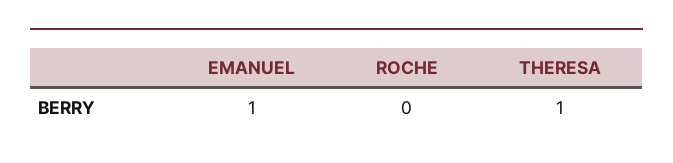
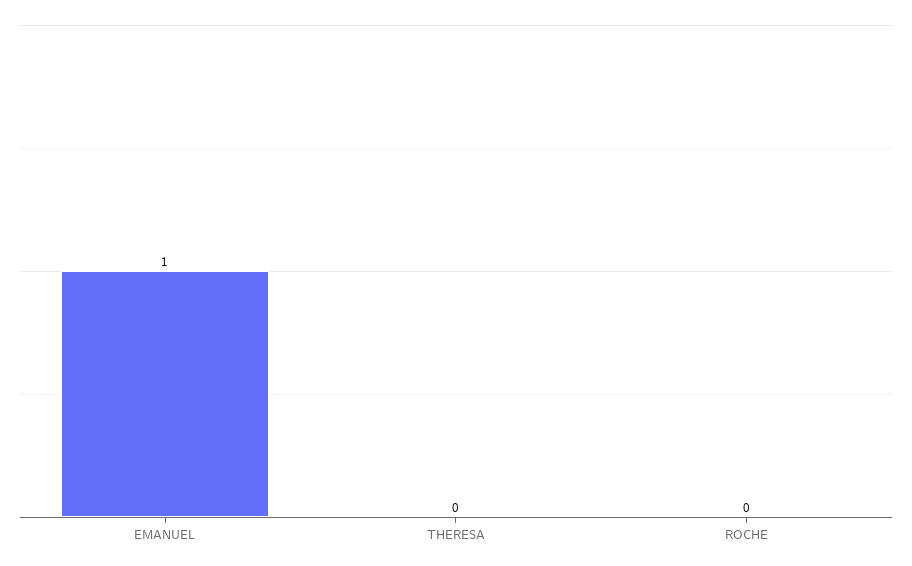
  {
    "EMANUEL": 1,
    "ROCHE": 0,
-   "THERESA": 1
+   "THERESA": 0
  }

